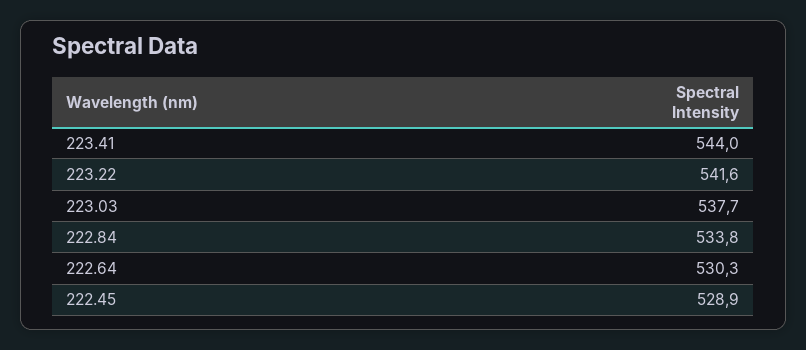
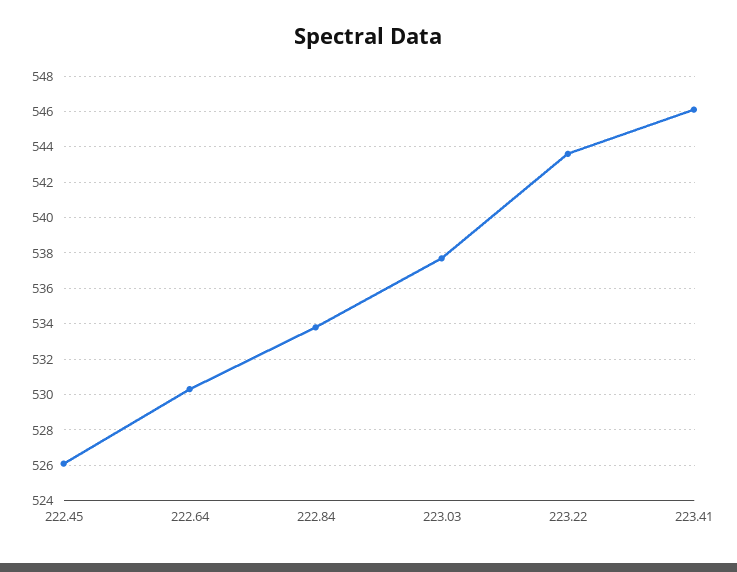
  {
-   "223.41": 544,
+   "223.41": 546,
-   "223.22": 541.6,
+   "223.22": 543.5,
    "223.03": 537.7,
    "222.84": 533.8,
    "222.64": 530.3,
-   "222.45": 528.9
+   "222.45": 526
  }

